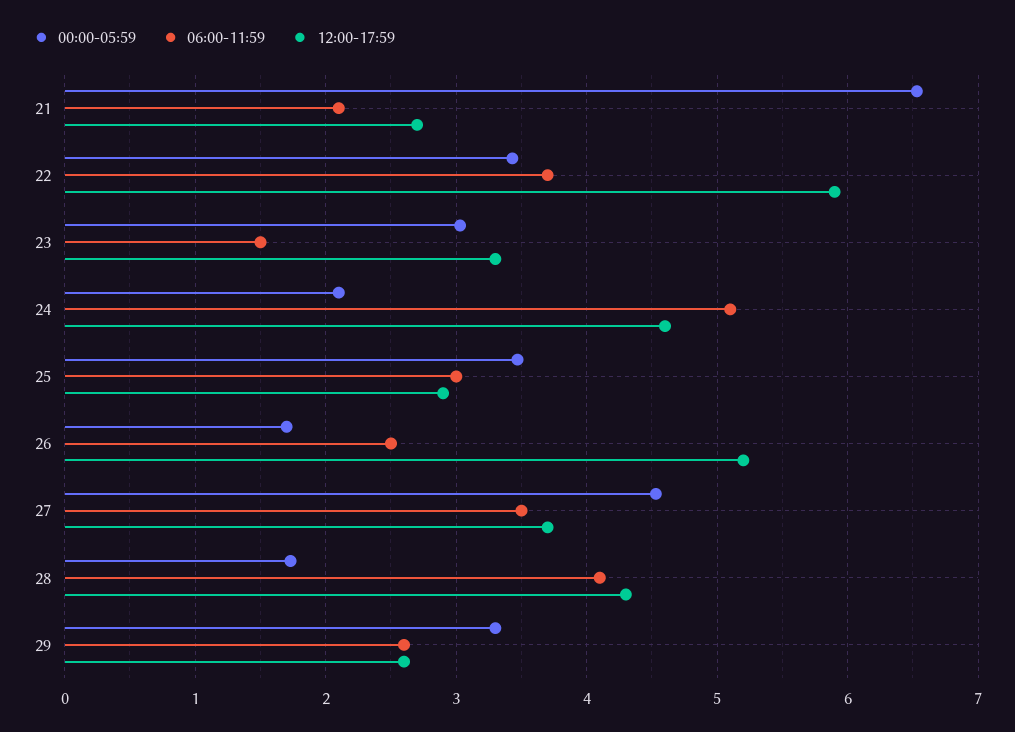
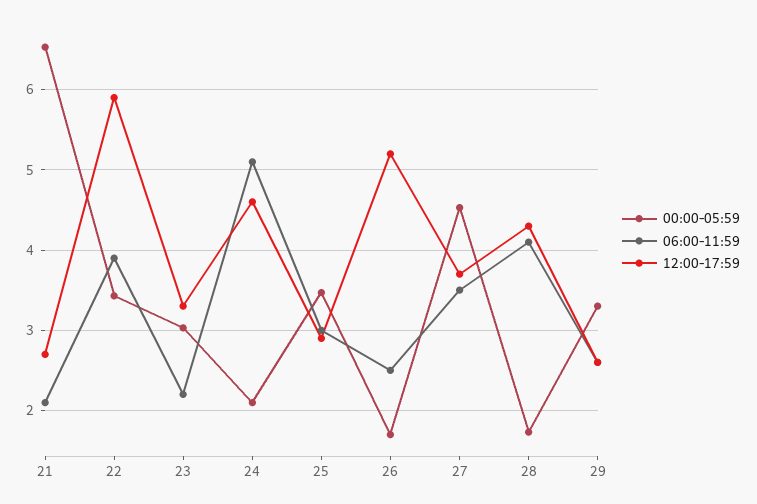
  {
    "00:00-05:59": {
      "21": 6.5,
      "22": 3.4,
      "23": 3,
      "24": 2.1,
      "25": 3.5,
      "26": 1.7,
      "27": 4.5,
      "28": 1.7,
      "29": 3.3
    },
    "06:00-11:59": {
      "21": 2.1,
-     "22": 3.7,
+     "22": 3.9,
-     "23": 1.5,
+     "23": 2.2,
      "24": 5.1,
      "25": 3,
      "26": 2.5,
      "27": 3.5,
      "28": 4.1,
      "29": 2.6
    },
    "12:00-17:59": {
      "21": 2.7,
      "22": 5.9,
      "23": 3.3,
      "24": 4.6,
      "25": 2.9,
      "26": 5.2,
      "27": 3.7,
      "28": 4.3,
      "29": 2.6
    }
  }

